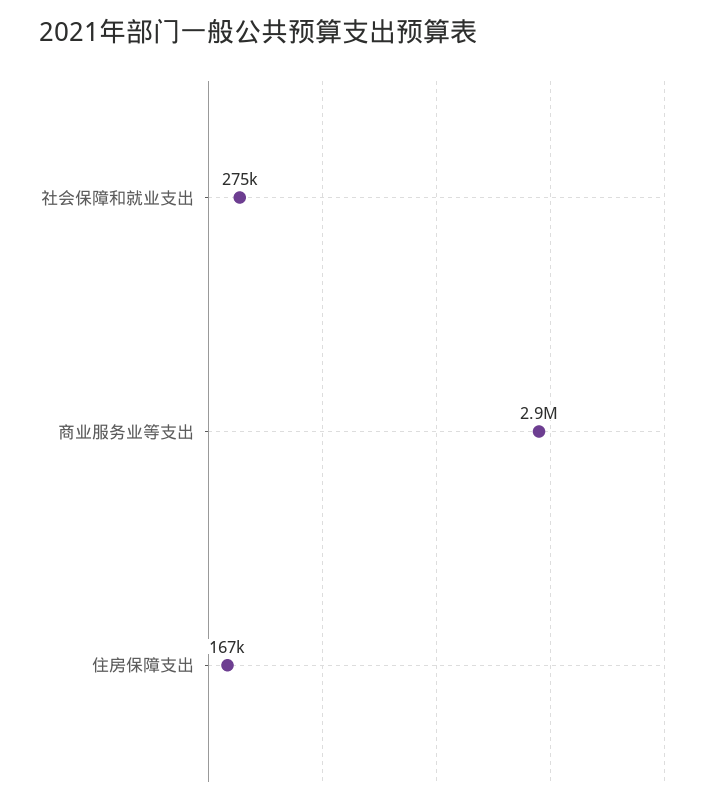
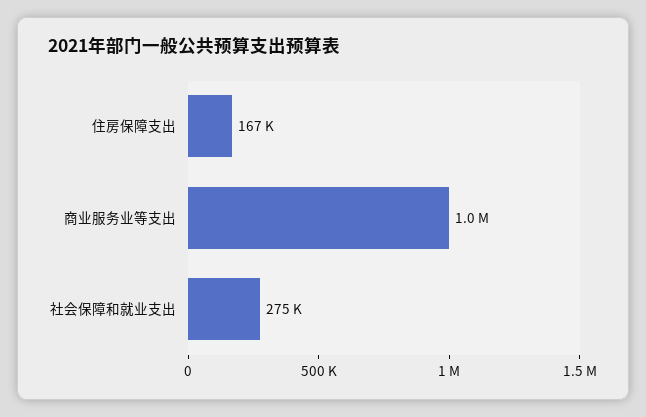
  {
    "社会保障和就业支出": 275000,
-   "商业服务业等支出": 2900000,
+   "商业服务业等支出": 1000000,
    "住房保障支出": 167000
  }

